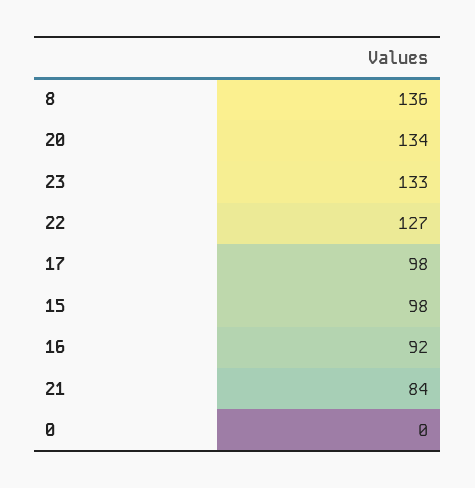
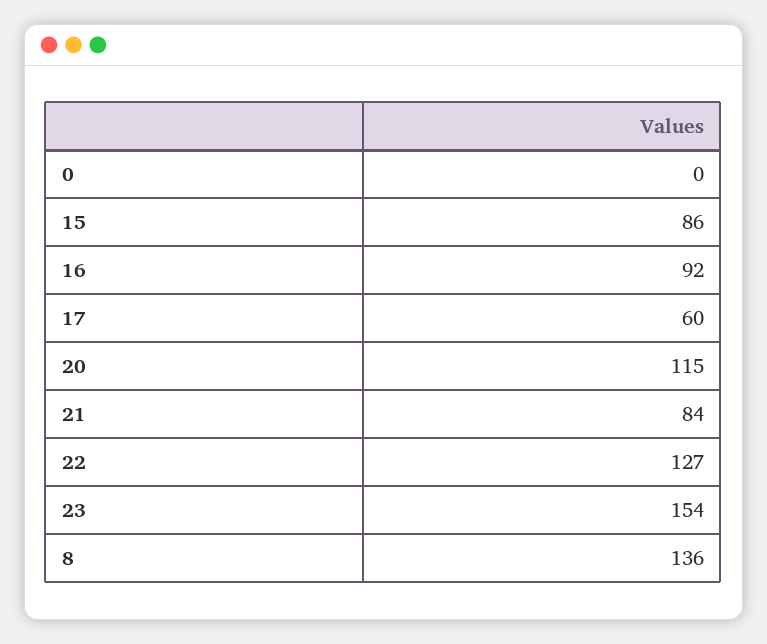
  {
    "8": 136,
-   "20": 134,
+   "20": 115,
-   "23": 133,
+   "23": 154,
    "22": 127,
-   "17": 98,
+   "17": 60,
-   "15": 98,
+   "15": 86,
    "16": 92,
    "21": 84,
    "0": 0
  }

